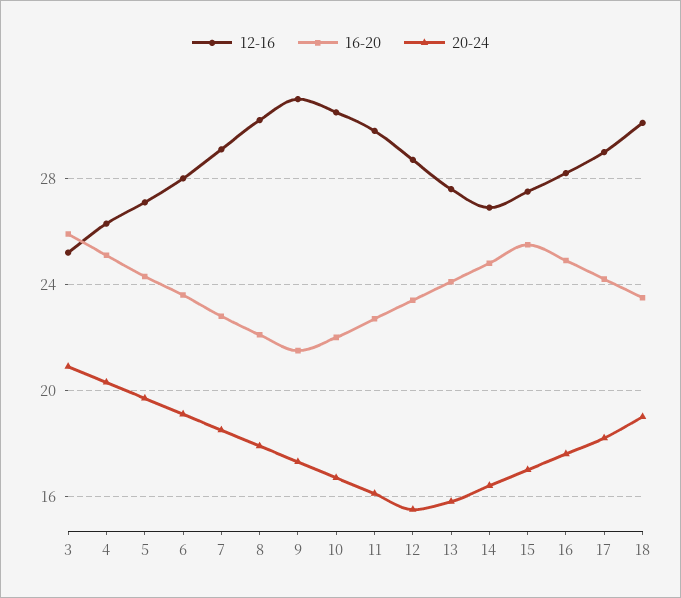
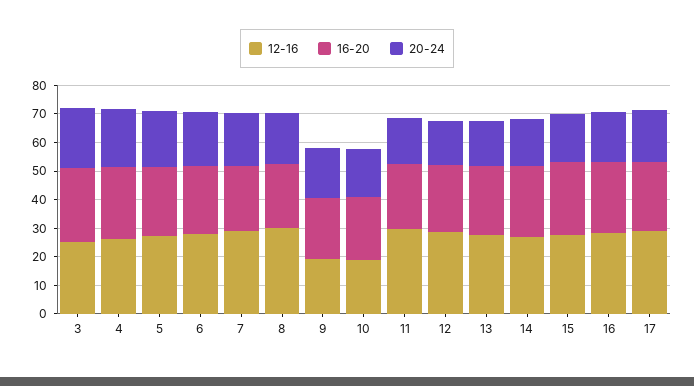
  {
    "12-16": {
      "3": 25,
      "4": 26.5,
      "5": 27,
      "6": 28,
      "7": 29,
      "8": 30,
-     "9": 31,
+     "9": 20,
-     "10": 30.5,
+     "10": 20,
      "11": 30,
      "12": 28.5,
      "13": 27.5,
      "14": 27,
      "15": 27.5,
      "16": 28,
-     "17": 29,
+     "17": 29
-     "18": 30
    },
    "16-20": {
      "3": 26,
      "4": 25,
      "5": 24.5,
      "6": 23.5,
      "7": 23,
      "8": 22,
      "9": 21.5,
      "10": 22,
      "11": 22.5,
      "12": 23.5,
      "13": 24,
      "14": 25,
      "15": 25.5,
      "16": 25,
-     "17": 24,
+     "17": 24
-     "18": 23.5
    },
    "20-24": {
      "3": 21,
      "4": 20.5,
      "5": 19.5,
      "6": 19,
      "7": 18.5,
      "8": 18,
      "9": 17.5,
      "10": 16.5,
      "11": 16,
      "12": 15.5,
      "13": 16,
      "14": 16.5,
      "15": 17,
      "16": 17.5,
-     "17": 18,
+     "17": 18
-     "18": 19
    }
  }

